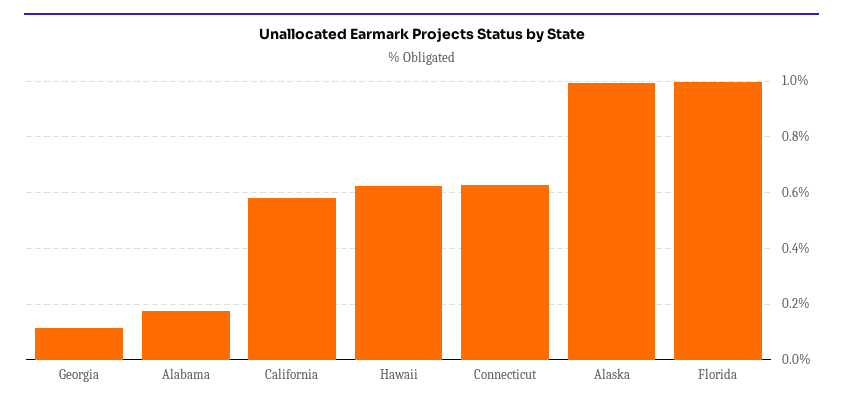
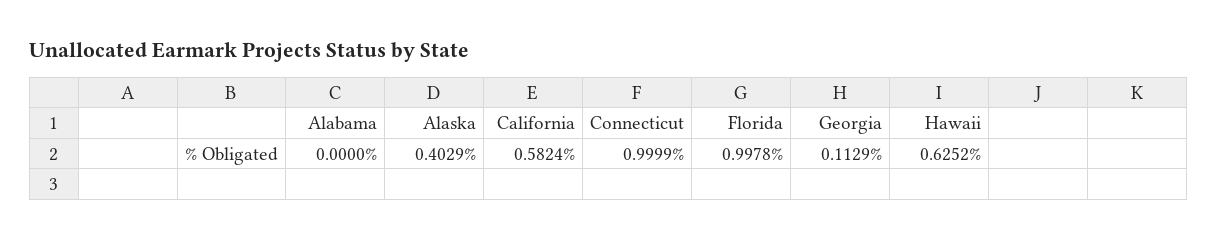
  {
    "Georgia": 0.1129,
-   "Alabama": 0.175,
+   "Alabama": 0,
    "California": 0.5824,
    "Hawaii": 0.6252,
-   "Connecticut": 0.625,
+   "Connecticut": 0.9999,
-   "Alaska": 1,
+   "Alaska": 0.4029,
    "Florida": 0.9978
  }

